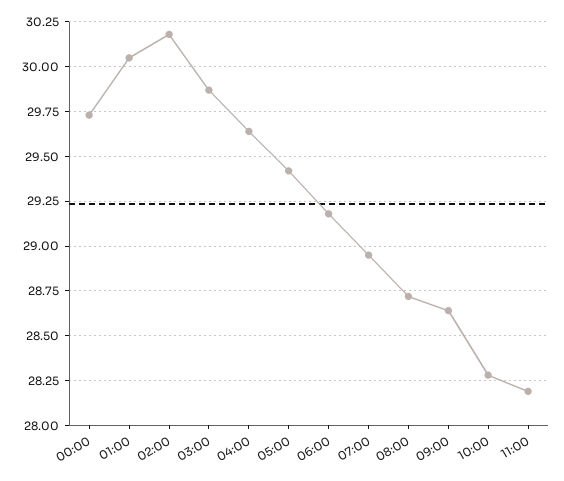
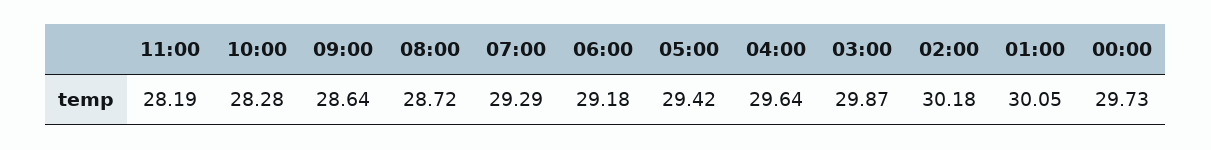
  {
    "00:00": 29.73,
    "01:00": 30.05,
    "02:00": 30.18,
    "03:00": 29.87,
    "04:00": 29.64,
    "05:00": 29.42,
    "06:00": 29.18,
-   "07:00": 28.95,
+   "07:00": 29.29,
    "08:00": 28.72,
    "09:00": 28.64,
    "10:00": 28.28,
    "11:00": 28.19
  }

